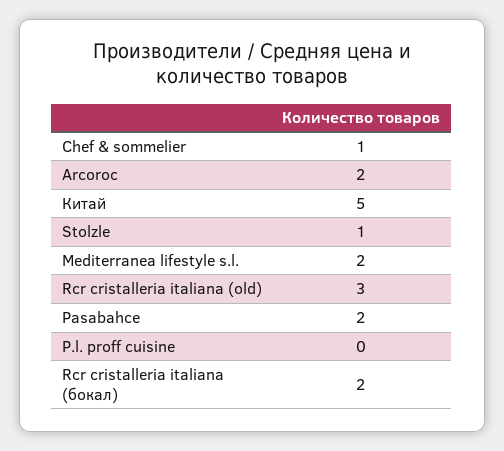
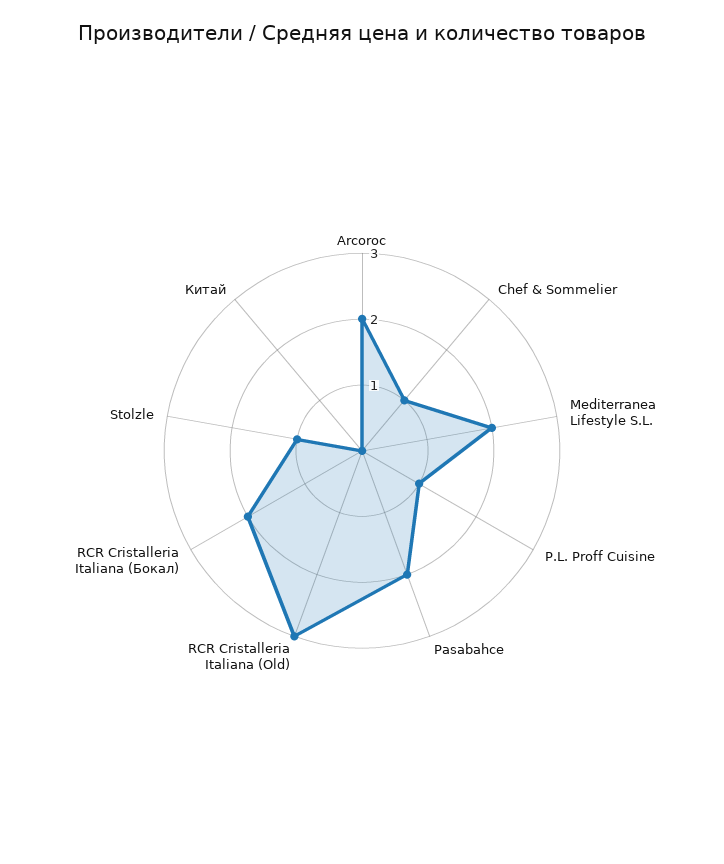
  {
    "Chef & sommelier": 1,
    "Arcoroc": 2,
-   "Китай": 5,
+   "Китай": 0,
    "Stolzle": 1,
    "Mediterranea lifestyle s.l.": 2,
    "Rcr cristalleria italiana (old)": 3,
    "Pasabahce": 2,
-   "P.l. proff cuisine": 0,
+   "P.l. proff cuisine": 1,
    "Rcr cristalleria italiana (бокал)": 2
  }

